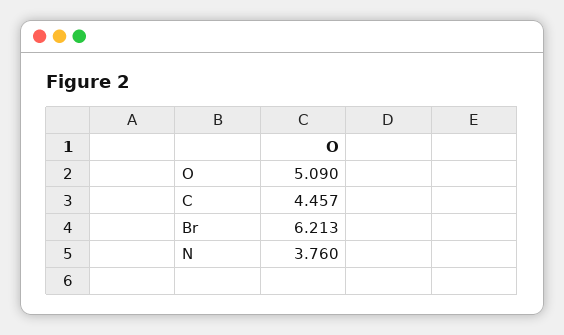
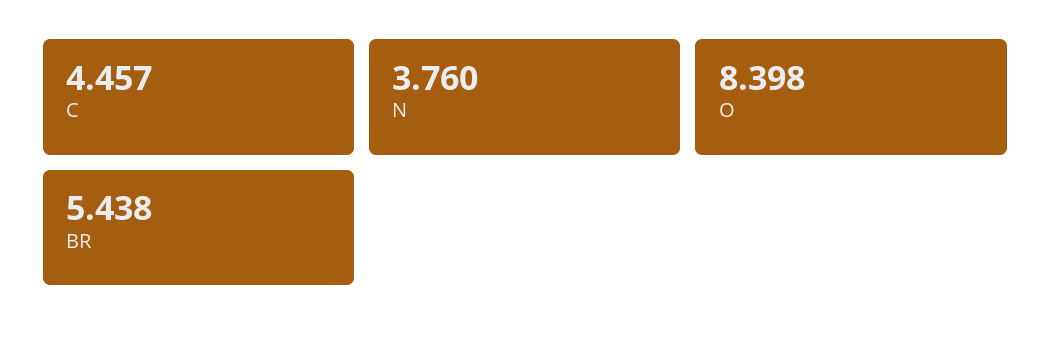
  {
-   "O": 5.09,
+   "O": 8.398,
    "C": 4.457,
-   "Br": 6.213,
+   "Br": 5.438,
    "N": 3.76
  }

